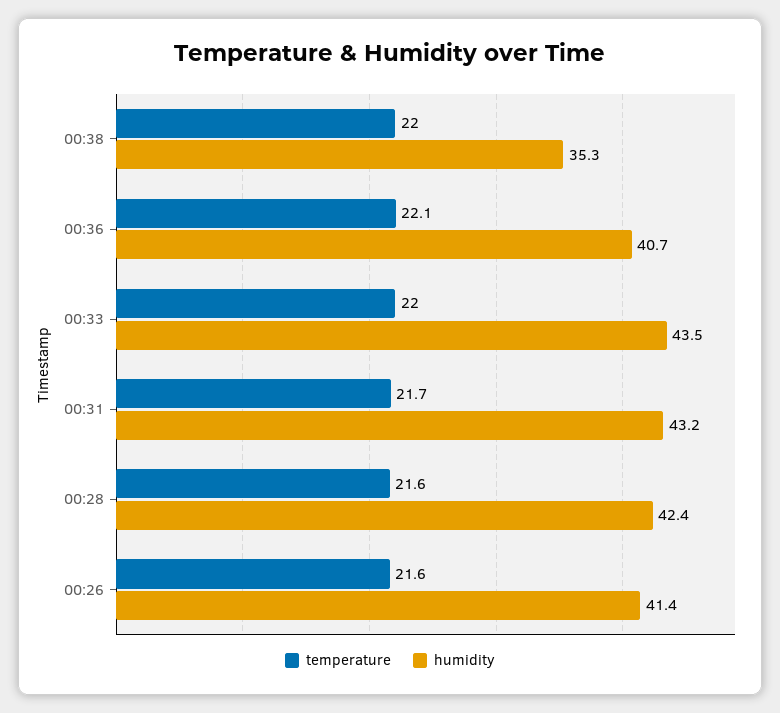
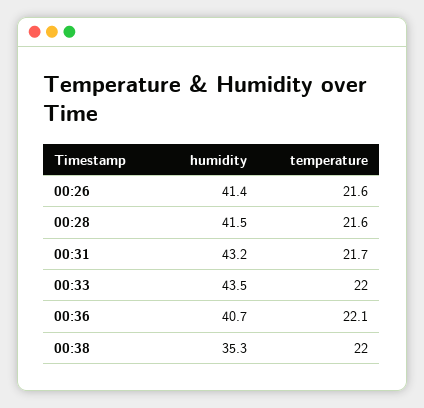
  {
    "temperature": {
      "00:38": 22,
      "00:36": 22.1,
      "00:33": 22,
      "00:31": 21.7,
      "00:28": 21.6,
      "00:26": 21.6
    },
    "humidity": {
      "00:38": 35.3,
      "00:36": 40.7,
      "00:33": 43.5,
      "00:31": 43.2,
-     "00:28": 42.4,
+     "00:28": 41.5,
      "00:26": 41.4
    }
  }

